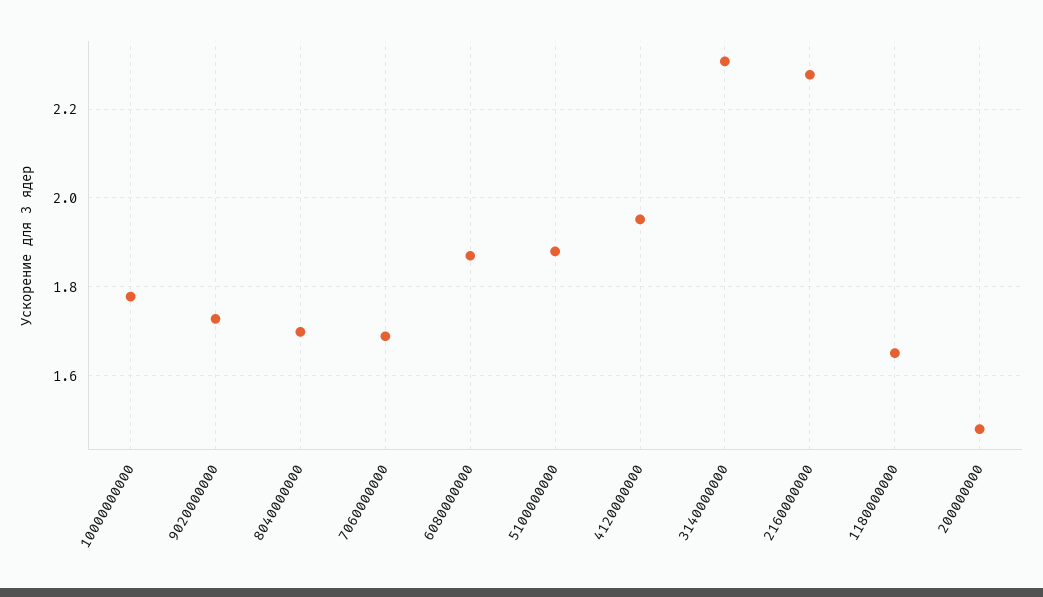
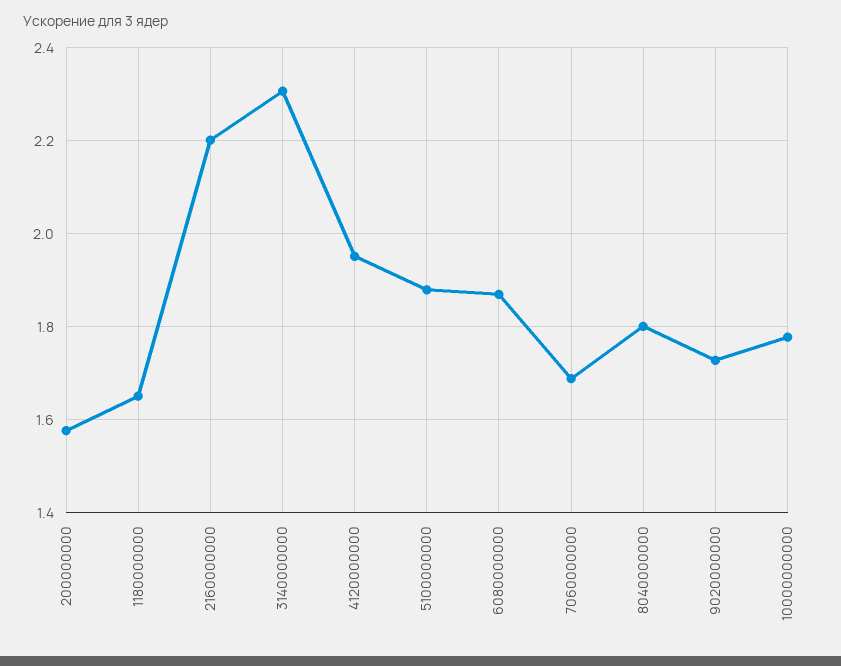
  {
    "10000000000": 1.78,
    "9020000000": 1.72,
-   "8040000000": 1.7,
+   "8040000000": 1.8,
    "7060000000": 1.68,
    "6080000000": 1.88,
    "5100000000": 1.88,
    "4120000000": 1.96,
    "3140000000": 2.3,
-   "2160000000": 2.28,
+   "2160000000": 2.2,
    "1180000000": 1.66,
-   "200000000": 1.48
+   "200000000": 1.58
  }

